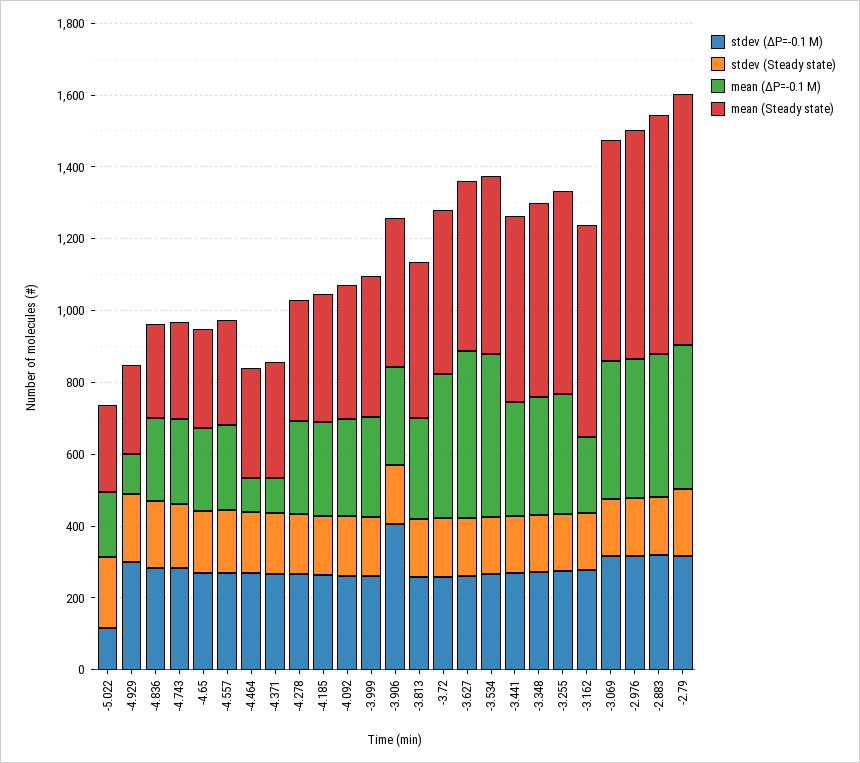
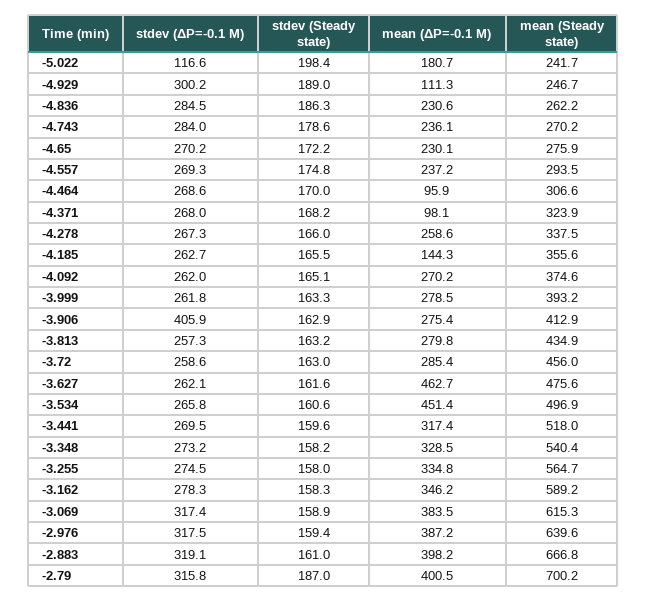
  {
    "stdev (ΔP=-0.1 M)": {
      "-5.022": 116.6,
      "-4.929": 300.2,
      "-4.836": 284.5,
      "-4.743": 284,
      "-4.65": 270.2,
      "-4.557": 269.3,
      "-4.464": 268.6,
      "-4.371": 268,
      "-4.278": 267.3,
      "-4.185": 262.7,
      "-4.092": 262,
      "-3.999": 261.8,
      "-3.906": 405.9,
      "-3.813": 257.3,
      "-3.72": 258.6,
      "-3.627": 262.1,
      "-3.534": 265.8,
      "-3.441": 269.5,
      "-3.348": 273.2,
      "-3.255": 274.5,
      "-3.162": 278.3,
      "-3.069": 317.4,
      "-2.976": 317.5,
      "-2.883": 319.1,
      "-2.79": 315.8
    },
    "stdev (Steady state)": {
      "-5.022": 198.4,
      "-4.929": 189,
      "-4.836": 186.3,
      "-4.743": 178.6,
      "-4.65": 172.2,
      "-4.557": 174.8,
      "-4.464": 170,
      "-4.371": 168.2,
      "-4.278": 166,
      "-4.185": 165.5,
      "-4.092": 165.1,
      "-3.999": 163.3,
      "-3.906": 162.9,
      "-3.813": 163.2,
      "-3.72": 163,
      "-3.627": 161.6,
      "-3.534": 160.6,
      "-3.441": 159.6,
      "-3.348": 158.2,
      "-3.255": 158,
      "-3.162": 158.3,
      "-3.069": 158.9,
      "-2.976": 159.4,
      "-2.883": 161,
      "-2.79": 187
    },
    "mean (ΔP=-0.1 M)": {
      "-5.022": 180.7,
      "-4.929": 111.3,
      "-4.836": 230.6,
      "-4.743": 236.1,
      "-4.65": 230.1,
      "-4.557": 237.2,
      "-4.464": 95.9,
      "-4.371": 98.1,
      "-4.278": 258.6,
-     "-4.185": 250,
+     "-4.185": 144.3,
      "-4.092": 270.2,
      "-3.999": 278.5,
      "-3.906": 275.4,
      "-3.813": 279.8,
-     "-3.72": 400,
+     "-3.72": 285.4,
      "-3.627": 462.7,
      "-3.534": 451.4,
      "-3.441": 317.4,
      "-3.348": 328.5,
      "-3.255": 334.8,
-     "-3.162": 200,
+     "-3.162": 346.2,
      "-3.069": 383.5,
      "-2.976": 387.2,
      "-2.883": 398.2,
      "-2.79": 400.5
    },
    "mean (Steady state)": {
      "-5.022": 241.7,
      "-4.929": 246.7,
      "-4.836": 262.2,
      "-4.743": 270.2,
      "-4.65": 275.9,
      "-4.557": 293.5,
      "-4.464": 306.6,
      "-4.371": 323.9,
      "-4.278": 337.5,
      "-4.185": 355.6,
      "-4.092": 374.6,
      "-3.999": 393.2,
      "-3.906": 412.9,
      "-3.813": 434.9,
      "-3.72": 456,
      "-3.627": 475.6,
      "-3.534": 496.9,
      "-3.441": 518,
      "-3.348": 540.4,
      "-3.255": 564.7,
      "-3.162": 589.2,
      "-3.069": 615.3,
      "-2.976": 639.6,
      "-2.883": 666.8,
      "-2.79": 700.2
    }
  }

